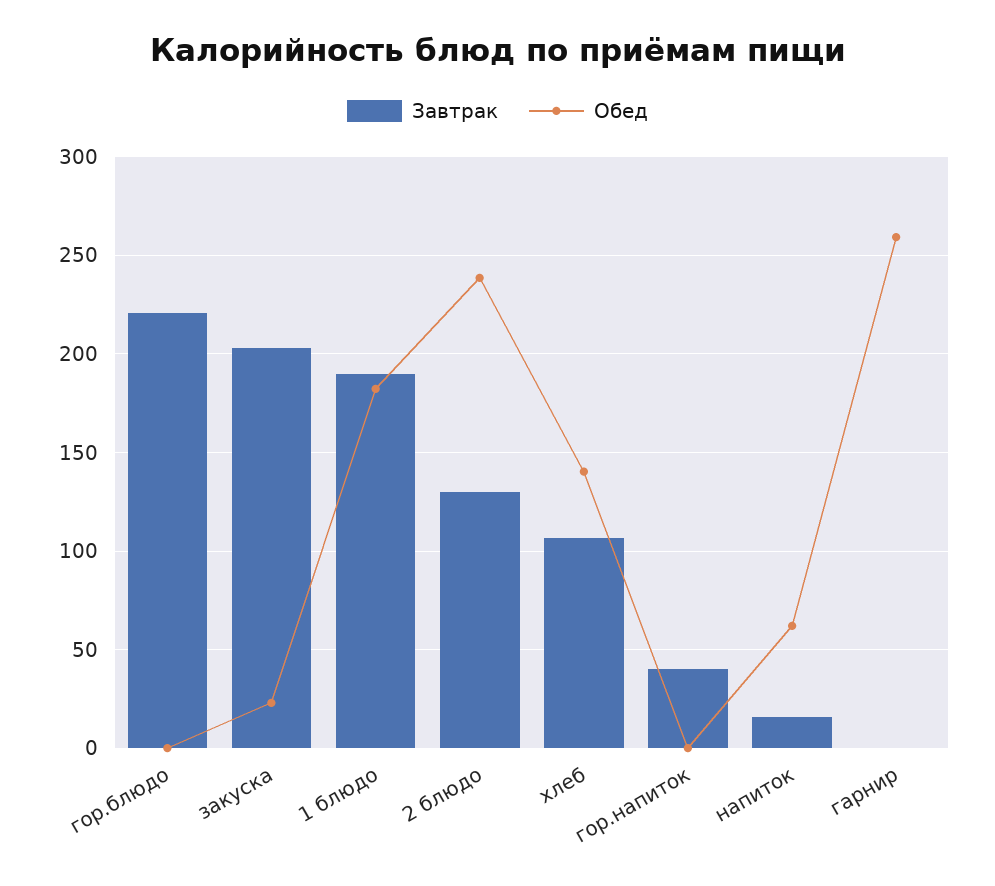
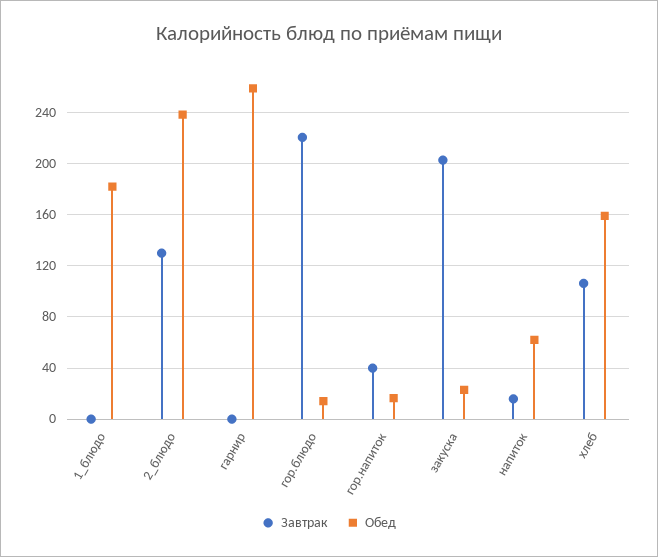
  {
    "Завтрак": {
      "гор.блюдо": 220,
      "закуска": 205,
-     "1 блюдо": 190,
+     "1 блюдо": 0,
      "2 блюдо": 130,
      "хлеб": 105,
      "гор.напиток": 40,
      "напиток": 15,
      "гарнир": 0
    },
    "Обед": {
-     "гор.блюдо": 0,
+     "гор.блюдо": 15,
      "закуска": 25,
      "1 блюдо": 180,
      "2 блюдо": 240,
-     "хлеб": 140,
+     "хлеб": 160,
-     "гор.напиток": 0,
+     "гор.напиток": 15,
      "напиток": 60,
      "гарнир": 260
    }
  }

